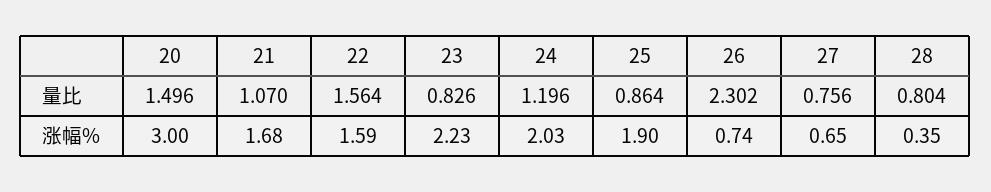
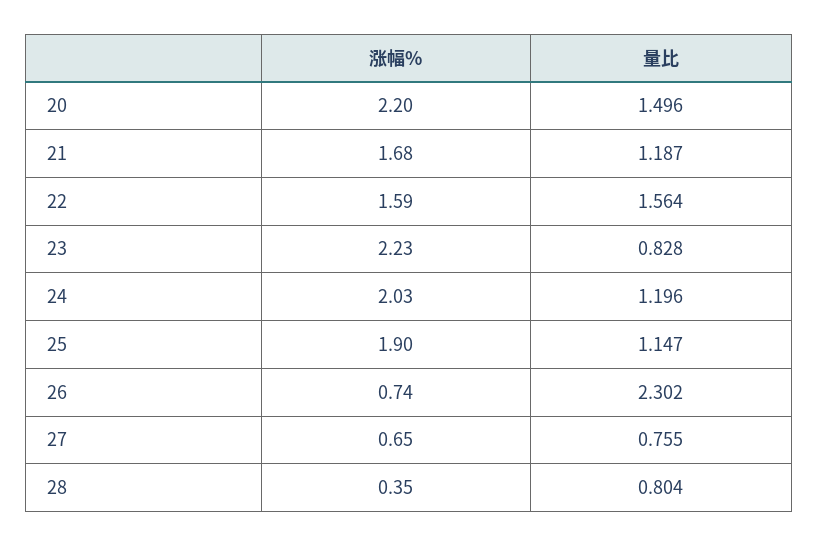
  {
    "20": {
      "量比": 1.496,
-     "涨幅%": 3
+     "涨幅%": 2.2
    },
    "21": {
-     "量比": 1.07,
+     "量比": 1.187,
      "涨幅%": 1.68
    },
    "22": {
      "量比": 1.564,
      "涨幅%": 1.59
    },
    "23": {
-     "量比": 0.826,
+     "量比": 0.828,
      "涨幅%": 2.23
    },
    "24": {
      "量比": 1.196,
      "涨幅%": 2.03
    },
    "25": {
-     "量比": 0.864,
+     "量比": 1.147,
      "涨幅%": 1.9
    },
    "26": {
      "量比": 2.302,
      "涨幅%": 0.74
    },
    "27": {
-     "量比": 0.756,
+     "量比": 0.755,
      "涨幅%": 0.65
    },
    "28": {
      "量比": 0.804,
      "涨幅%": 0.35
    }
  }

